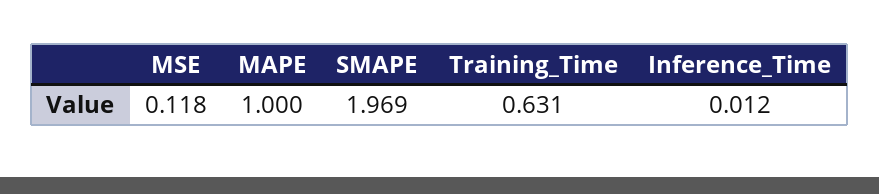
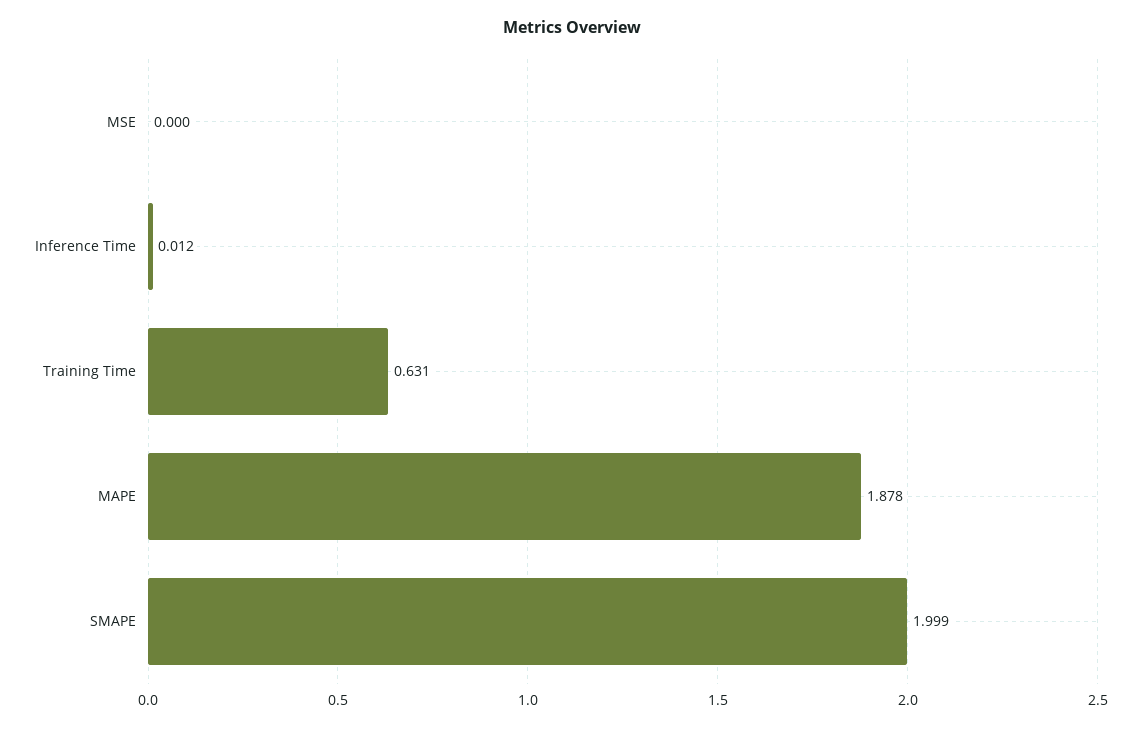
  {
-   "MSE": 0.118,
+   "MSE": 0,
-   "MAPE": 1,
+   "MAPE": 1.878,
-   "SMAPE": 1.969,
+   "SMAPE": 1.999,
    "Training_Time": 0.631,
    "Inference_Time": 0.012
  }

